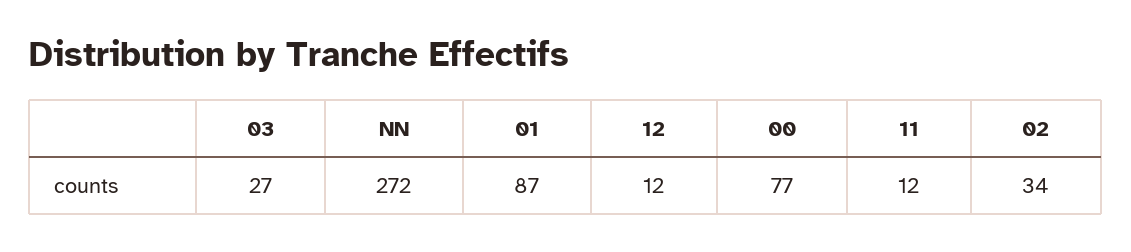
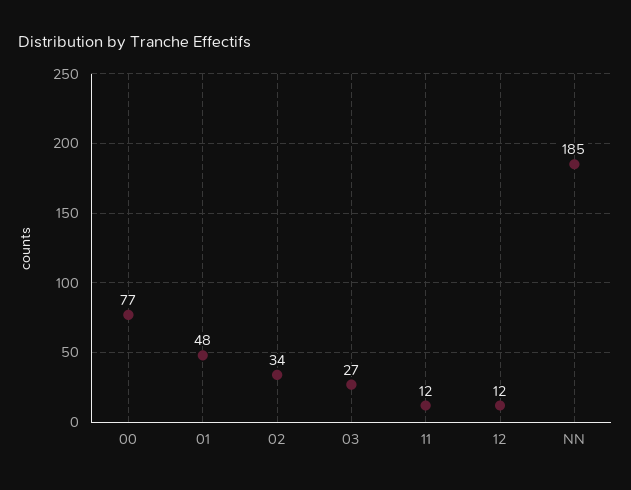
  {
    "03": 27,
-   "NN": 272,
+   "NN": 185,
-   "01": 87,
+   "01": 48,
    "12": 12,
    "00": 77,
    "11": 12,
    "02": 34
  }

